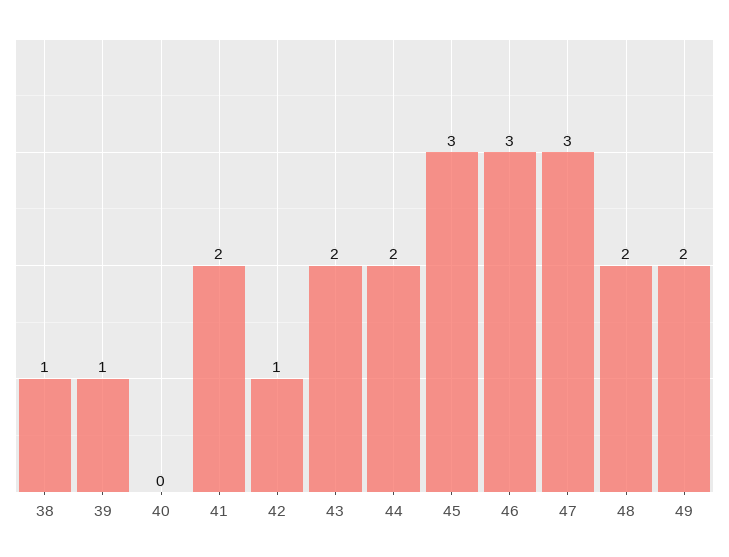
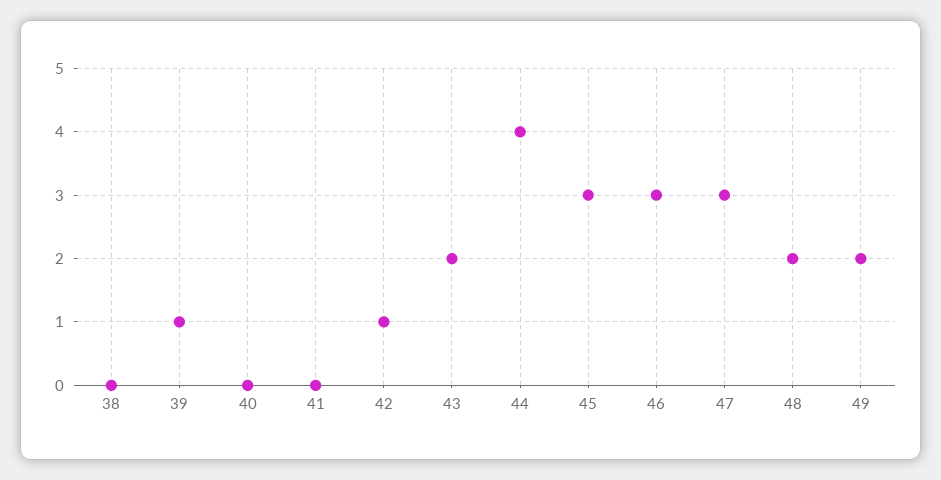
  {
-   "38": 1,
+   "38": 0,
    "39": 1,
    "40": 0,
-   "41": 2,
+   "41": 0,
    "42": 1,
    "43": 2,
-   "44": 2,
+   "44": 4,
    "45": 3,
    "46": 3,
    "47": 3,
    "48": 2,
    "49": 2
  }

